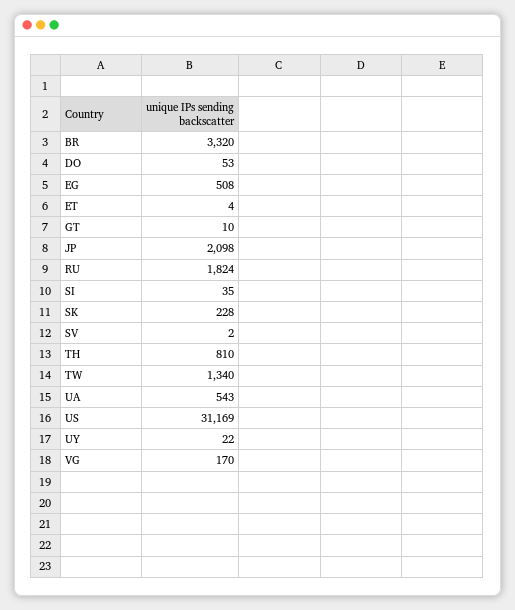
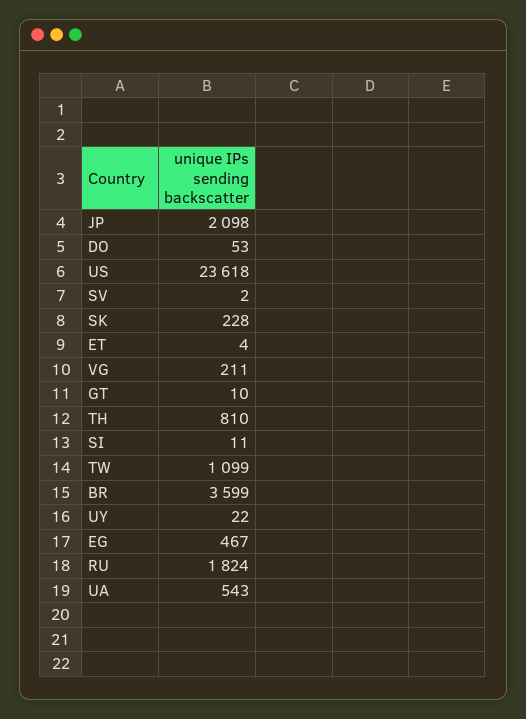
  {
-   "BR": 3320,
+   "BR": 3599,
    "DO": 53,
-   "EG": 508,
+   "EG": 467,
    "ET": 4,
    "GT": 10,
    "JP": 2098,
    "RU": 1824,
-   "SI": 35,
+   "SI": 11,
    "SK": 228,
    "SV": 2,
    "TH": 810,
-   "TW": 1340,
+   "TW": 1099,
    "UA": 543,
-   "US": 31169,
+   "US": 23618,
    "UY": 22,
-   "VG": 170
+   "VG": 211
  }

